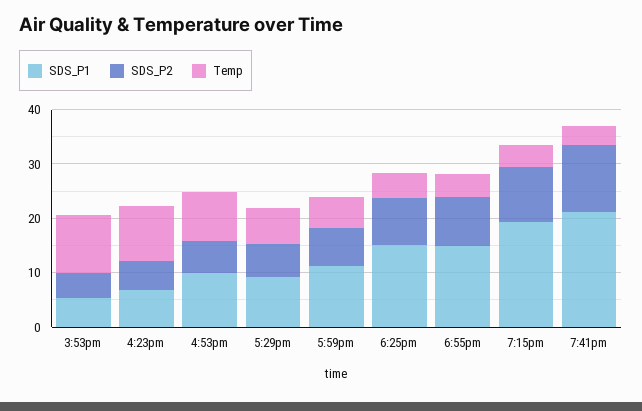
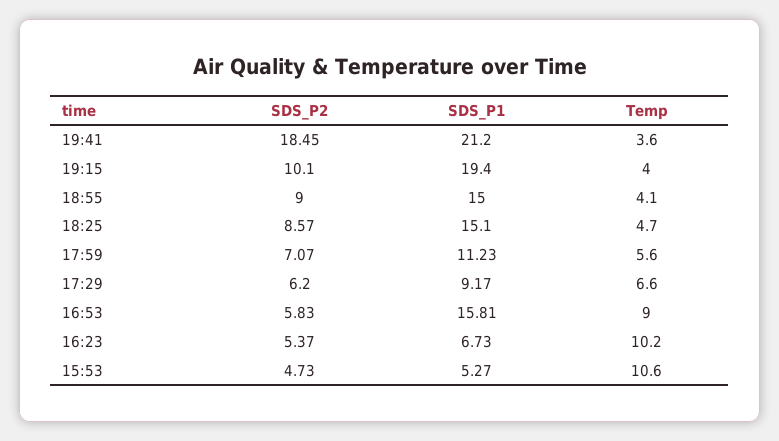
  {
    "SDS_P1": {
      "3:53pm": 5.27,
      "4:23pm": 6.73,
-     "4:53pm": 10,
+     "4:53pm": 15.81,
      "5:29pm": 9.17,
      "5:59pm": 11.23,
      "6:25pm": 15.1,
      "6:55pm": 15,
      "7:15pm": 19.4,
      "7:41pm": 21.2
    },
    "SDS_P2": {
      "3:53pm": 4.73,
      "4:23pm": 5.37,
      "4:53pm": 5.83,
      "5:29pm": 6.2,
      "5:59pm": 7.07,
      "6:25pm": 8.57,
      "6:55pm": 9,
      "7:15pm": 10.1,
-     "7:41pm": 12
+     "7:41pm": 18.45
    },
    "Temp": {
      "3:53pm": 10.6,
      "4:23pm": 10.2,
      "4:53pm": 9,
      "5:29pm": 6.6,
      "5:59pm": 5.6,
      "6:25pm": 4.7,
      "6:55pm": 4.1,
      "7:15pm": 4,
      "7:41pm": 3.6
    }
  }

